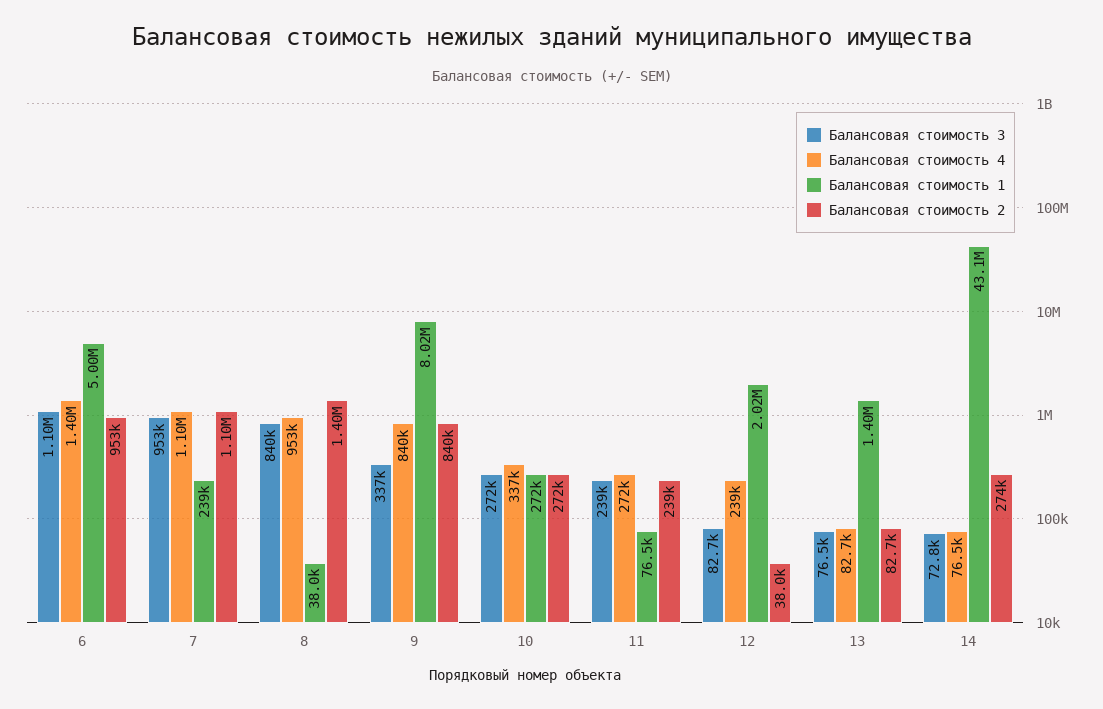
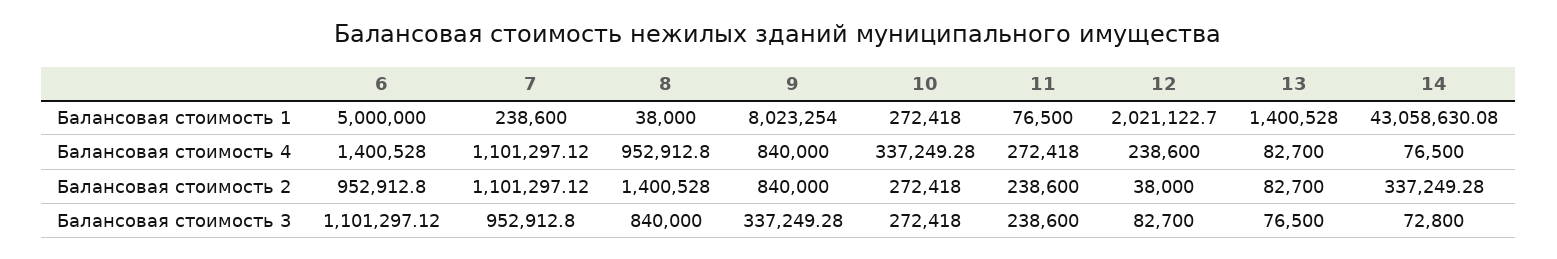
  {
    "Балансовая стоимость 3": {
      "6": 1101297.12,
      "7": 952912.8,
      "8": 840000,
      "9": 337249.28,
      "10": 272418,
      "11": 238600,
      "12": 82700,
      "13": 76500,
      "14": 72800
    },
    "Балансовая стоимость 4": {
      "6": 1400528,
      "7": 1101297.12,
      "8": 952912.8,
      "9": 840000,
      "10": 337249.28,
      "11": 272418,
      "12": 238600,
      "13": 82700,
      "14": 76500
    },
    "Балансовая стоимость 1": {
      "6": 5000000,
      "7": 238600,
      "8": 38000,
      "9": 8023254,
      "10": 272418,
      "11": 76500,
      "12": 2021122.7,
      "13": 1400528,
      "14": 43058630.08
    },
    "Балансовая стоимость 2": {
      "6": 952912.8,
      "7": 1101297.12,
      "8": 1400528,
      "9": 840000,
      "10": 272418,
      "11": 238600,
      "12": 38000,
      "13": 82700,
-     "14": 274000
+     "14": 337249.28
    }
  }

